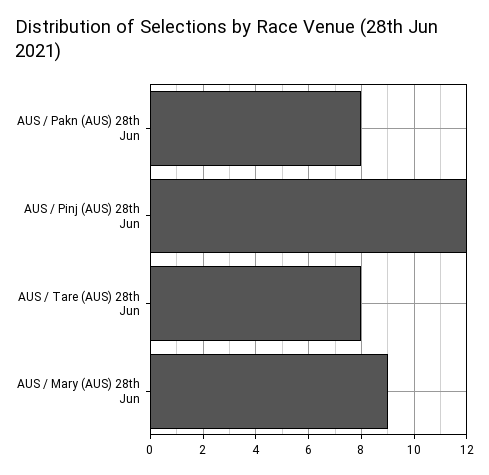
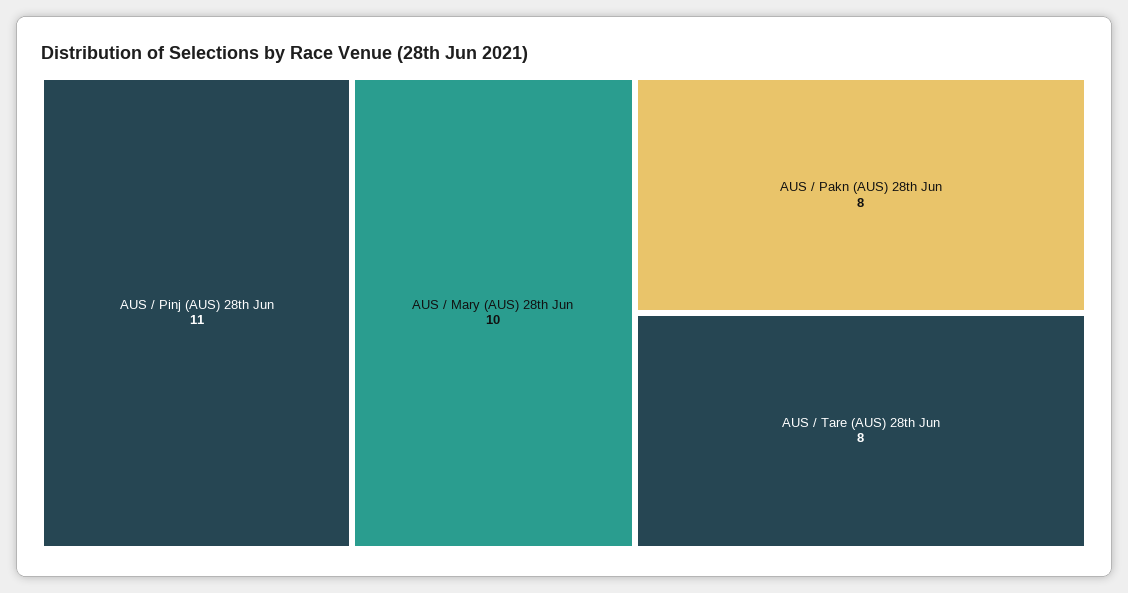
  {
    "AUS / Pakn (AUS) 28th Jun": 8,
-   "AUS / Pinj (AUS) 28th Jun": 12,
+   "AUS / Pinj (AUS) 28th Jun": 11,
    "AUS / Tare (AUS) 28th Jun": 8,
-   "AUS / Mary (AUS) 28th Jun": 9
+   "AUS / Mary (AUS) 28th Jun": 10
  }

